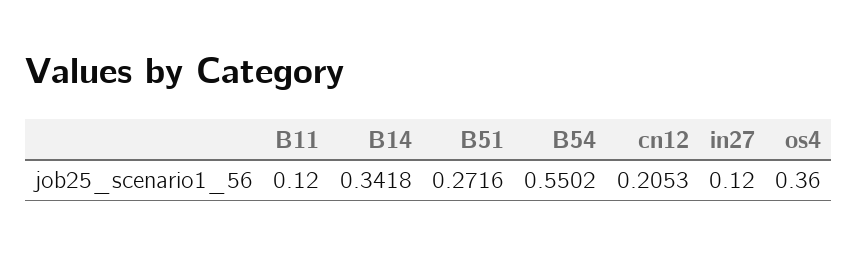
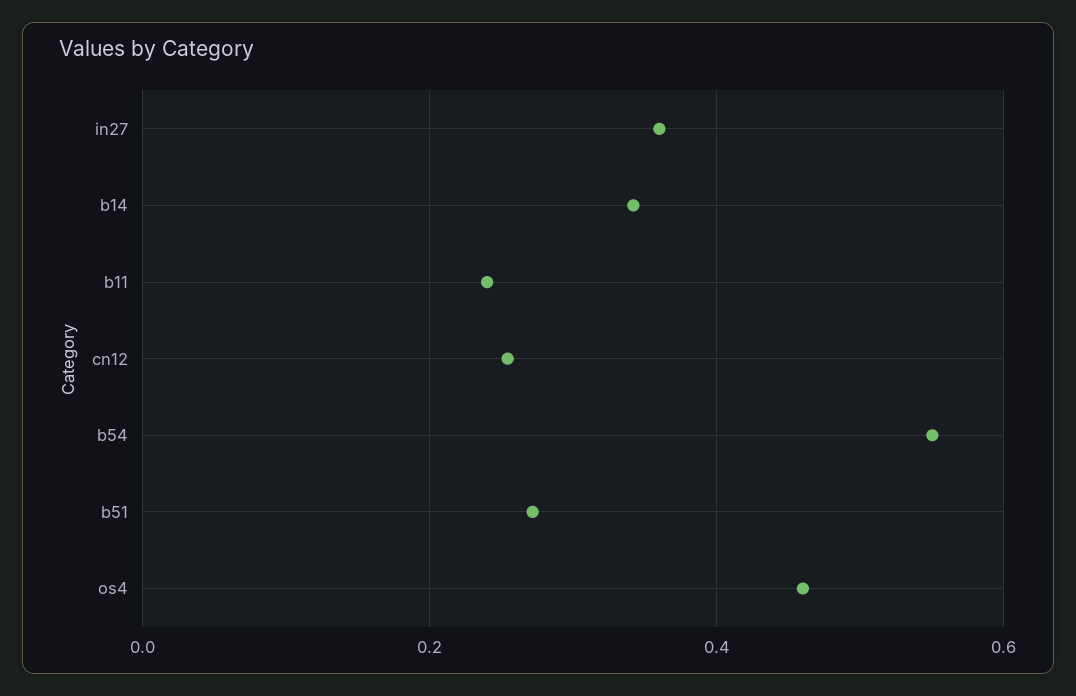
  {
-   "B11": 0.12,
+   "B11": 0.24,
    "B14": 0.3418,
    "B51": 0.2716,
    "B54": 0.5502,
-   "cn12": 0.2053,
+   "cn12": 0.26,
-   "in27": 0.12,
+   "in27": 0.36,
-   "os4": 0.36
+   "os4": 0.46
  }

